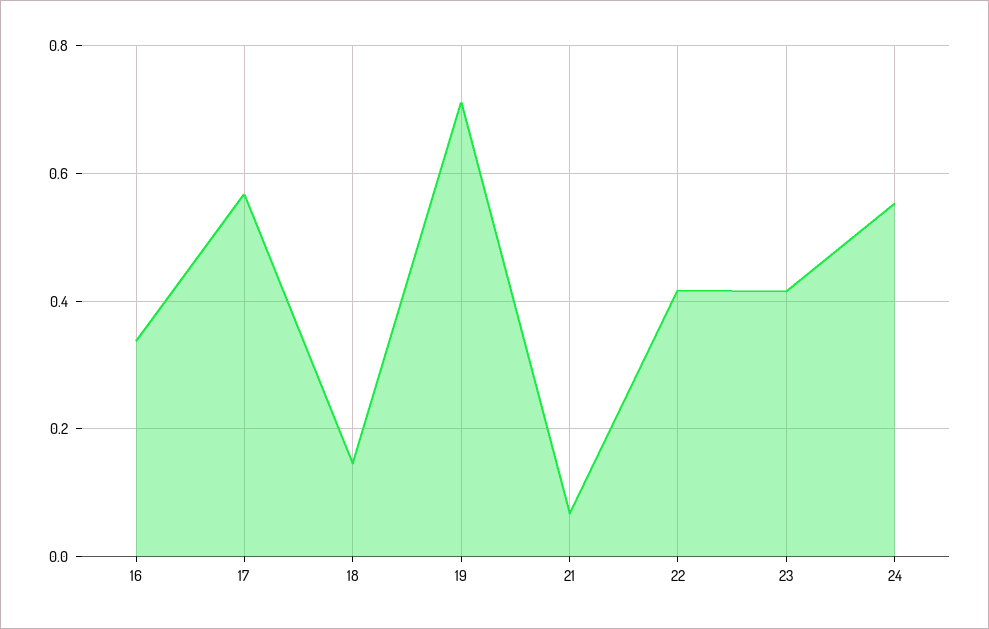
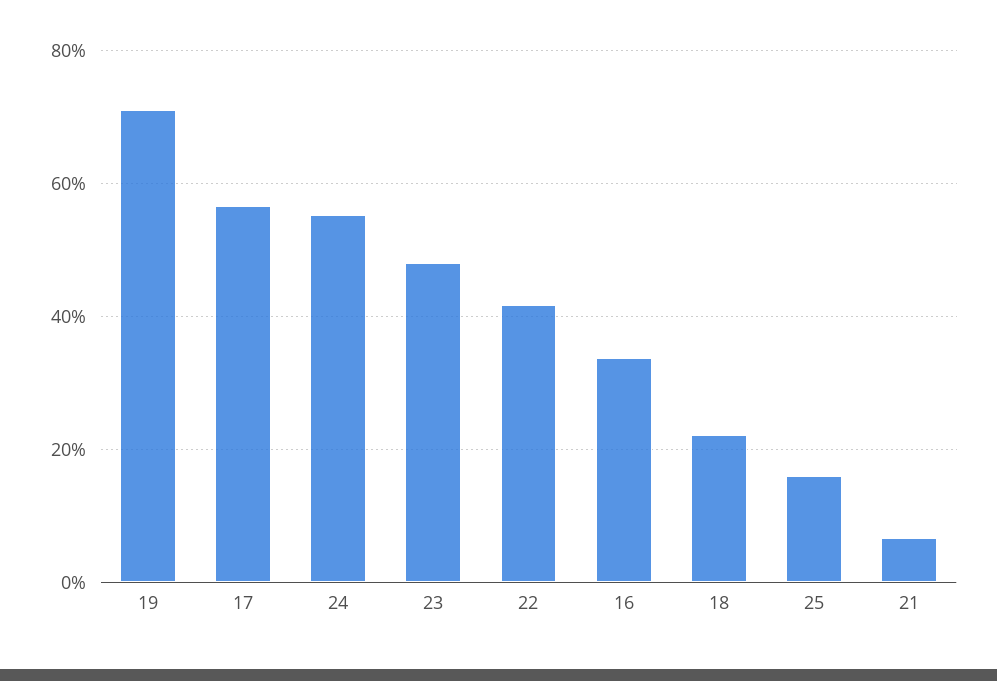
  {
    "16": 0.34,
    "17": 0.56,
-   "18": 0.14,
+   "18": 0.22,
    "19": 0.72,
    "21": 0.06,
    "22": 0.42,
-   "23": 0.42,
+   "23": 0.48,
-   "24": 0.56
+   "24": 0.56,
+   "25": 0.16
  }

